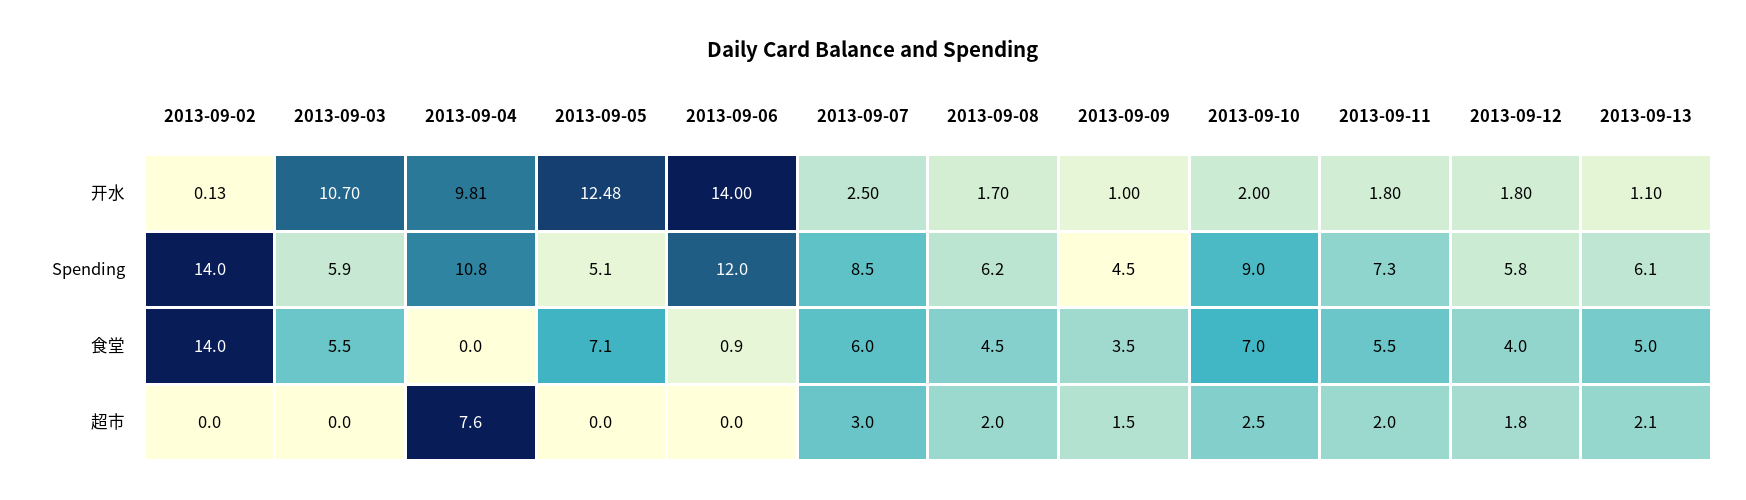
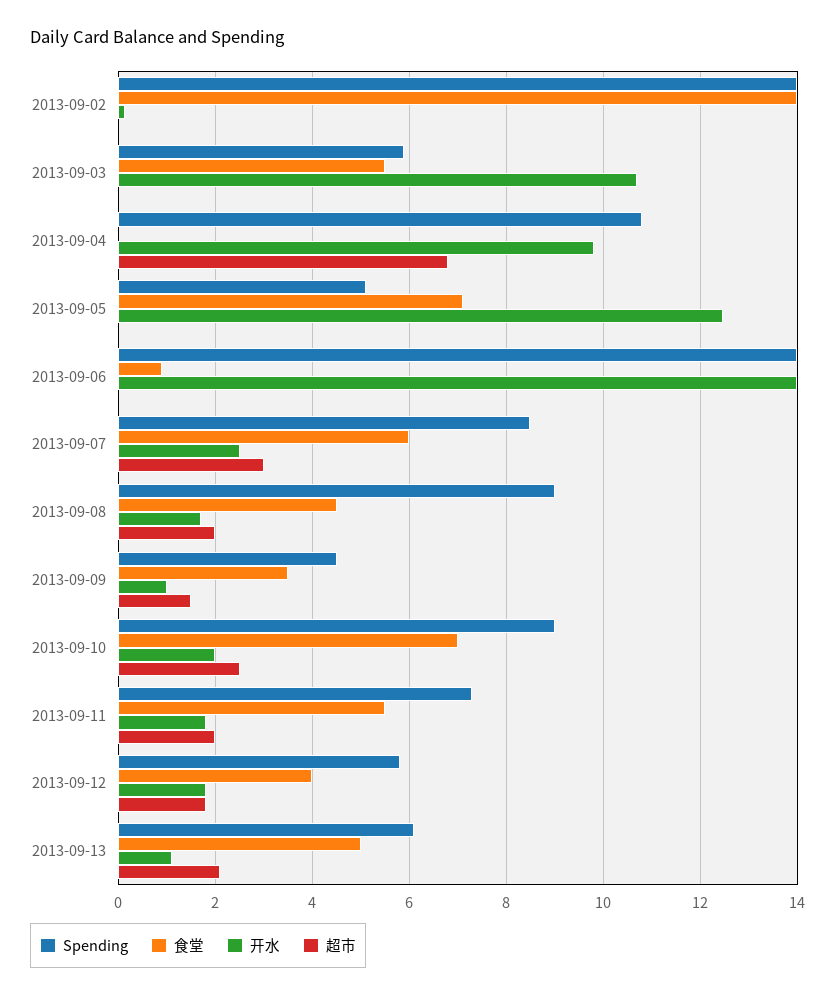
  {
    "开水": {
      "2013-09-02": 0.13,
      "2013-09-03": 10.7,
      "2013-09-04": 9.81,
      "2013-09-05": 12.48,
      "2013-09-06": 14,
      "2013-09-07": 2.5,
      "2013-09-08": 1.7,
      "2013-09-09": 1,
      "2013-09-10": 2,
      "2013-09-11": 1.8,
      "2013-09-12": 1.8,
      "2013-09-13": 1.1
    },
    "Spending": {
      "2013-09-02": 14,
      "2013-09-03": 5.9,
      "2013-09-04": 10.8,
      "2013-09-05": 5.1,
-     "2013-09-06": 12,
+     "2013-09-06": 14,
      "2013-09-07": 8.5,
-     "2013-09-08": 6.2,
+     "2013-09-08": 9,
      "2013-09-09": 4.5,
      "2013-09-10": 9,
      "2013-09-11": 7.3,
      "2013-09-12": 5.8,
      "2013-09-13": 6.1
    },
    "食堂": {
      "2013-09-02": 14,
      "2013-09-03": 5.5,
      "2013-09-04": 0,
      "2013-09-05": 7.1,
      "2013-09-06": 0.9,
      "2013-09-07": 6,
      "2013-09-08": 4.5,
      "2013-09-09": 3.5,
      "2013-09-10": 7,
      "2013-09-11": 5.5,
      "2013-09-12": 4,
      "2013-09-13": 5
    },
    "超市": {
      "2013-09-02": 0,
      "2013-09-03": 0,
-     "2013-09-04": 7.6,
+     "2013-09-04": 6.8,
      "2013-09-05": 0,
      "2013-09-06": 0,
      "2013-09-07": 3,
      "2013-09-08": 2,
      "2013-09-09": 1.5,
      "2013-09-10": 2.5,
      "2013-09-11": 2,
      "2013-09-12": 1.8,
      "2013-09-13": 2.1
    }
  }

